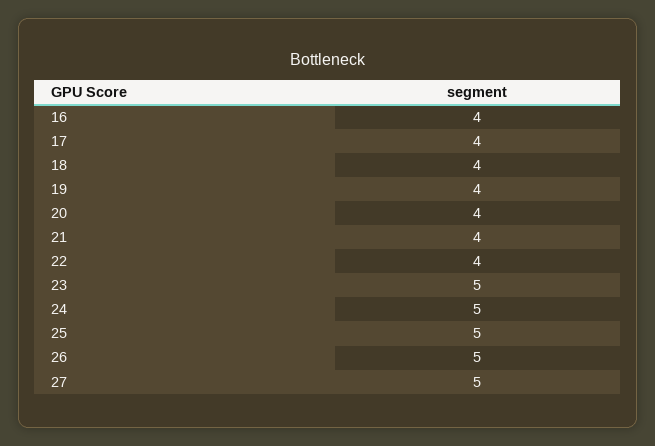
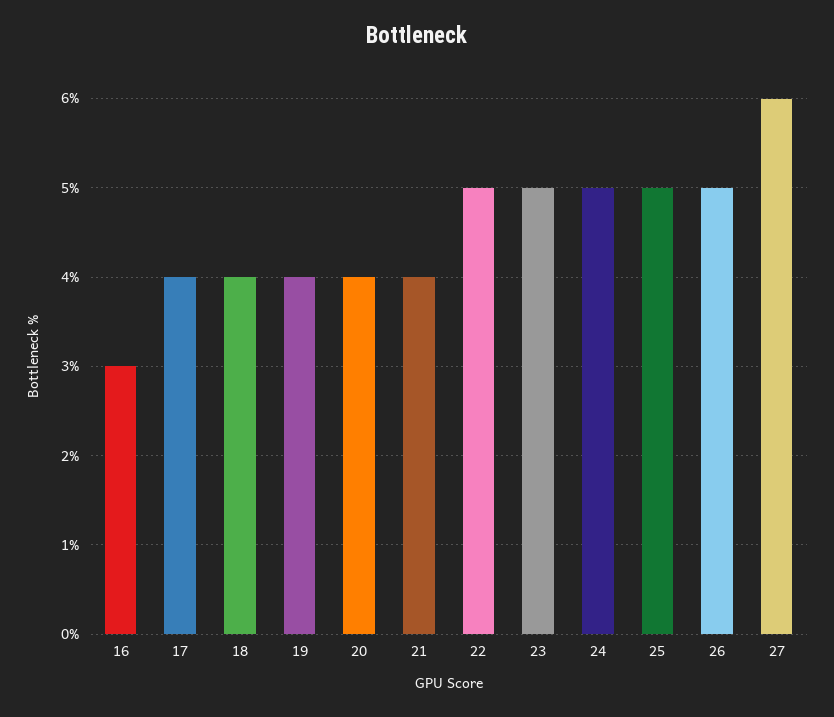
  {
-   "16": 4,
+   "16": 3,
    "17": 4,
    "18": 4,
    "19": 4,
    "20": 4,
    "21": 4,
-   "22": 4,
+   "22": 5,
    "23": 5,
    "24": 5,
    "25": 5,
    "26": 5,
-   "27": 5
+   "27": 6
  }

